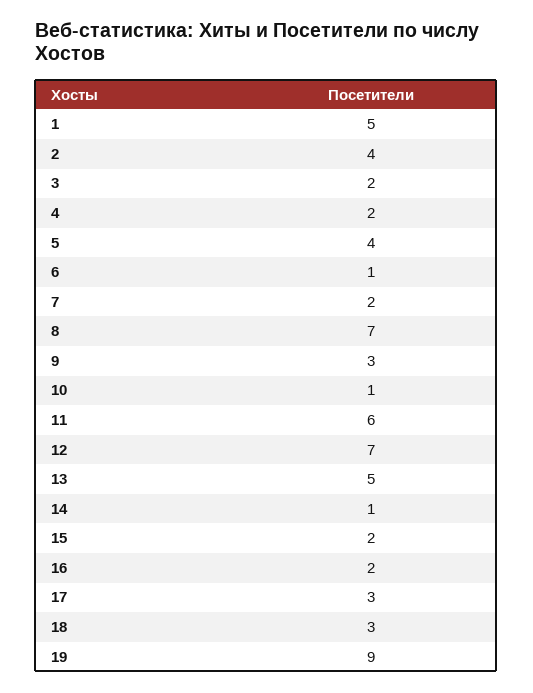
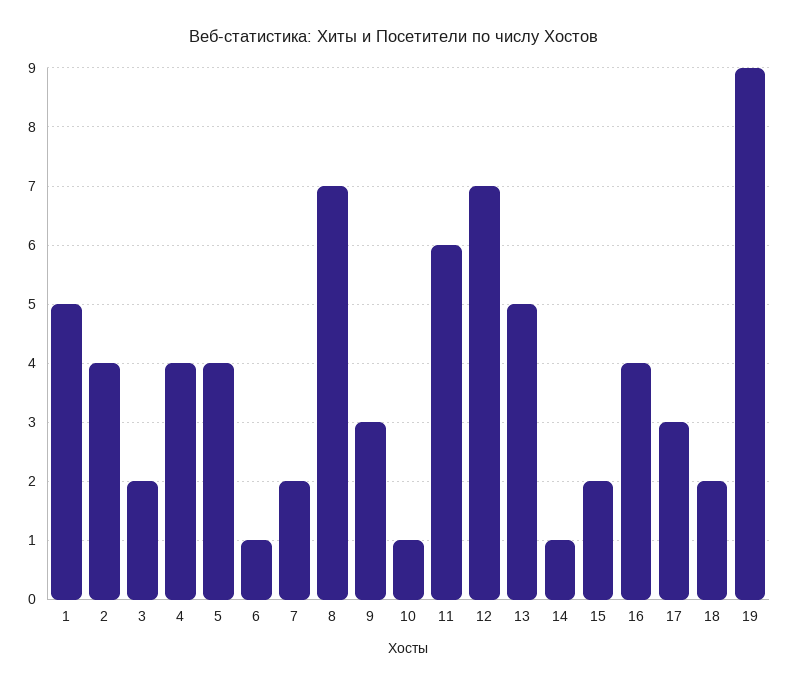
  {
    "1": 5,
    "2": 4,
    "3": 2,
-   "4": 2,
+   "4": 4,
    "5": 4,
    "6": 1,
    "7": 2,
    "8": 7,
    "9": 3,
    "10": 1,
    "11": 6,
    "12": 7,
    "13": 5,
    "14": 1,
    "15": 2,
-   "16": 2,
+   "16": 4,
    "17": 3,
-   "18": 3,
+   "18": 2,
    "19": 9
  }

